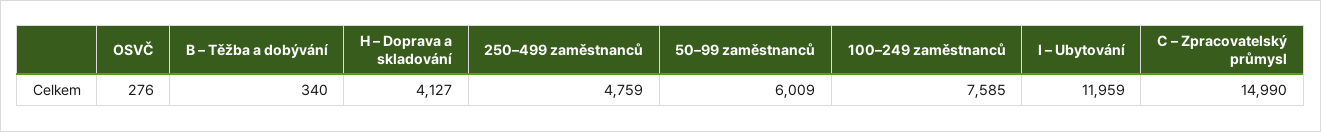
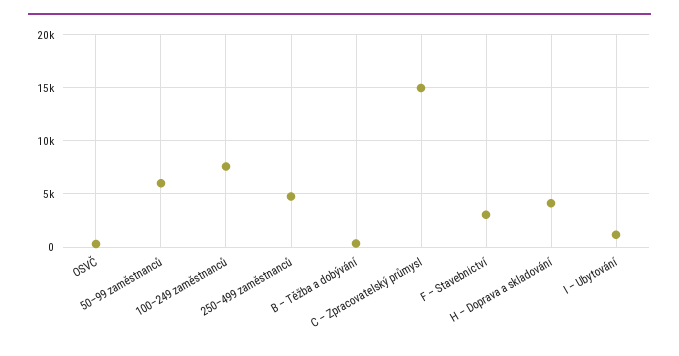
  {
    "OSVČ": 276,
    "B – Těžba a dobývání": 340,
    "H – Doprava a skladování": 4127,
    "250–499 zaměstnanců": 4759,
    "50–99 zaměstnanců": 6009,
    "100–249 zaměstnanců": 7585,
-   "I – Ubytování": 11959,
+   "I – Ubytování": 1000,
-   "C – Zpracovatelský průmysl": 14990
+   "C – Zpracovatelský průmysl": 14990,
+   "F – Stavebnictví": 3000
  }

